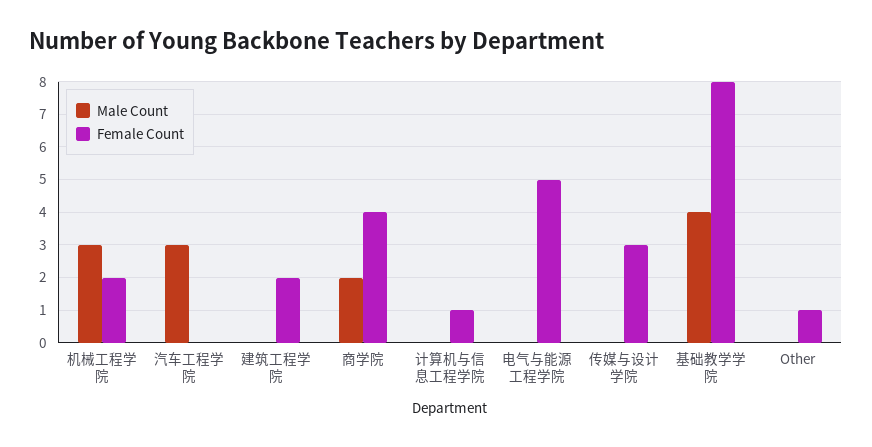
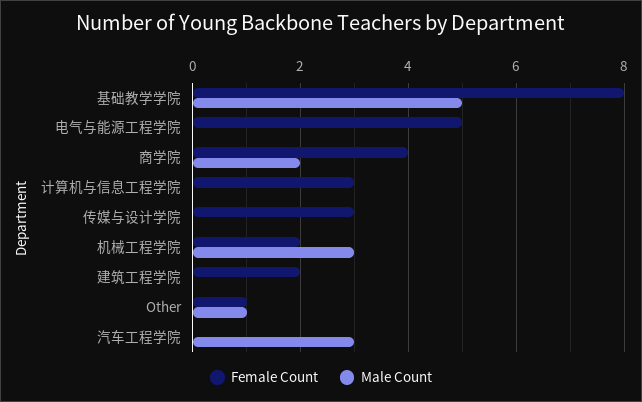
  {
    "Male Count": {
      "机械工程学院": 3,
      "汽车工程学院": 3,
      "建筑工程学院": 0,
      "商学院": 2,
      "计算机与信息工程学院": 0,
      "电气与能源工程学院": 0,
      "传媒与设计学院": 0,
-     "基础教学学院": 4,
+     "基础教学学院": 5,
-     "Other": 0
+     "Other": 1
    },
    "Female Count": {
      "机械工程学院": 2,
      "汽车工程学院": 0,
      "建筑工程学院": 2,
      "商学院": 4,
-     "计算机与信息工程学院": 1,
+     "计算机与信息工程学院": 3,
      "电气与能源工程学院": 5,
      "传媒与设计学院": 3,
      "基础教学学院": 8,
      "Other": 1
    }
  }

